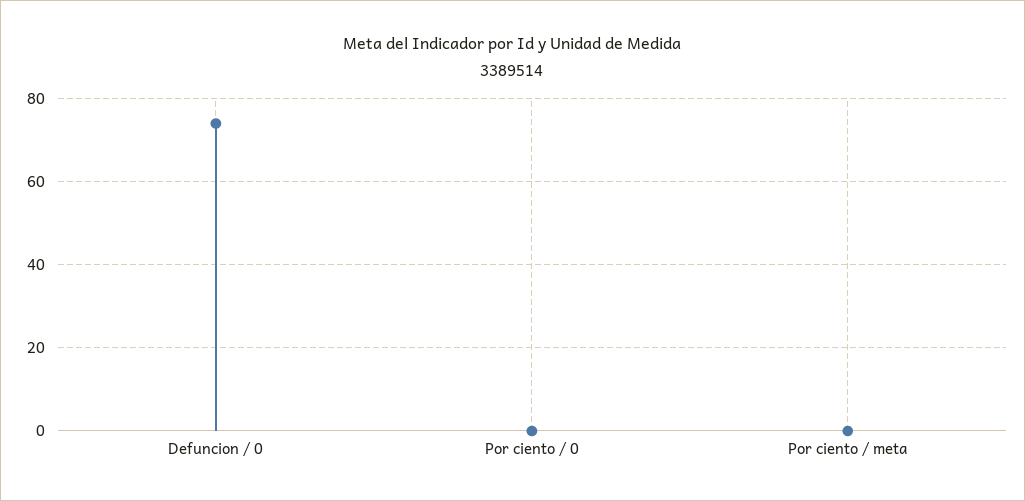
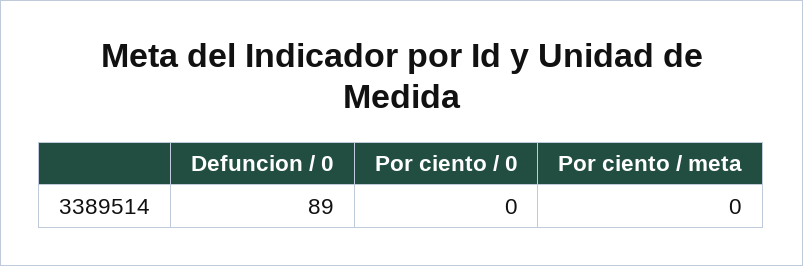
  {
-   "Defuncion / 0": 75,
+   "Defuncion / 0": 89,
    "Por ciento / 0": 0,
    "Por ciento / meta": 0
  }

